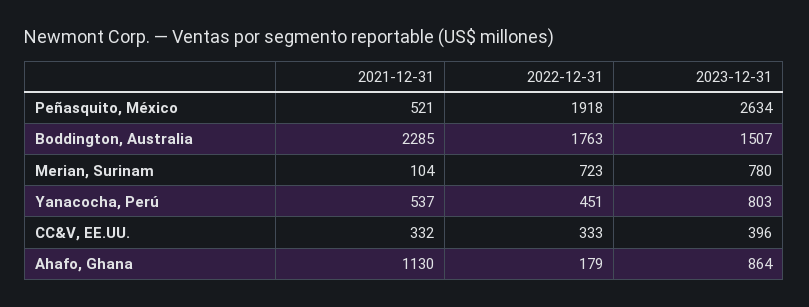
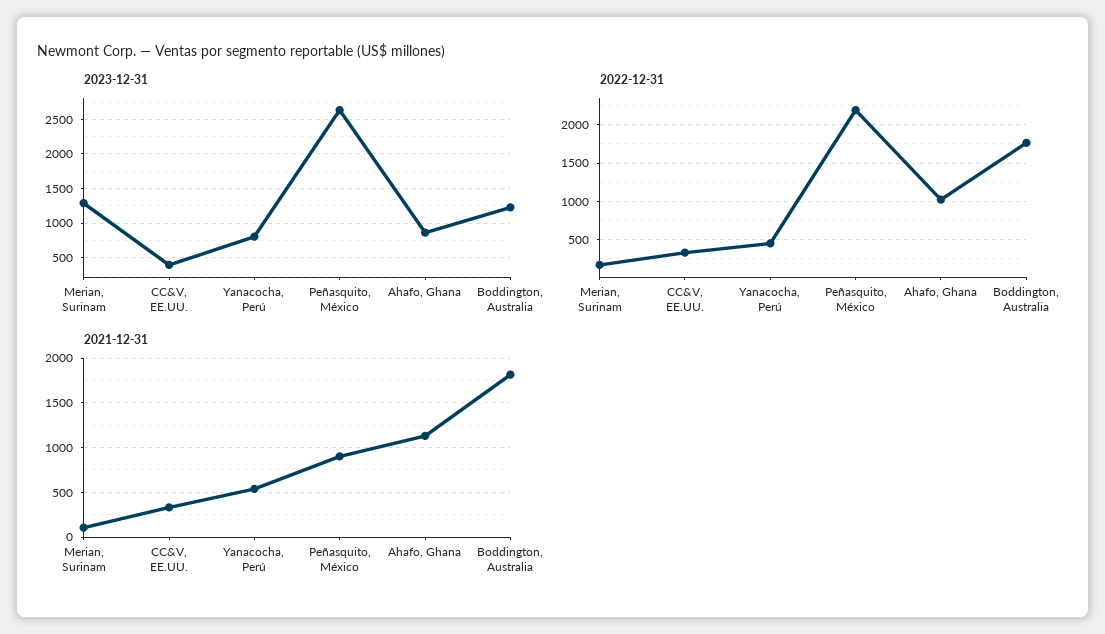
  {
    "2021-12-31": {
-     "Peñasquito, México": 521,
+     "Peñasquito, México": 900,
-     "Boddington, Australia": 2285,
+     "Boddington, Australia": 1800,
      "Merian, Surinam": 104,
      "Yanacocha, Perú": 537,
      "CC&V, EE.UU.": 332,
      "Ahafo, Ghana": 1130
    },
    "2022-12-31": {
-     "Peñasquito, México": 1918,
+     "Peñasquito, México": 2200,
      "Boddington, Australia": 1763,
-     "Merian, Surinam": 723,
+     "Merian, Surinam": 200,
      "Yanacocha, Perú": 451,
      "CC&V, EE.UU.": 333,
-     "Ahafo, Ghana": 179
+     "Ahafo, Ghana": 1000
    },
    "2023-12-31": {
      "Peñasquito, México": 2634,
-     "Boddington, Australia": 1507,
+     "Boddington, Australia": 1200,
-     "Merian, Surinam": 780,
+     "Merian, Surinam": 1300,
      "Yanacocha, Perú": 803,
      "CC&V, EE.UU.": 396,
      "Ahafo, Ghana": 864
    }
  }

